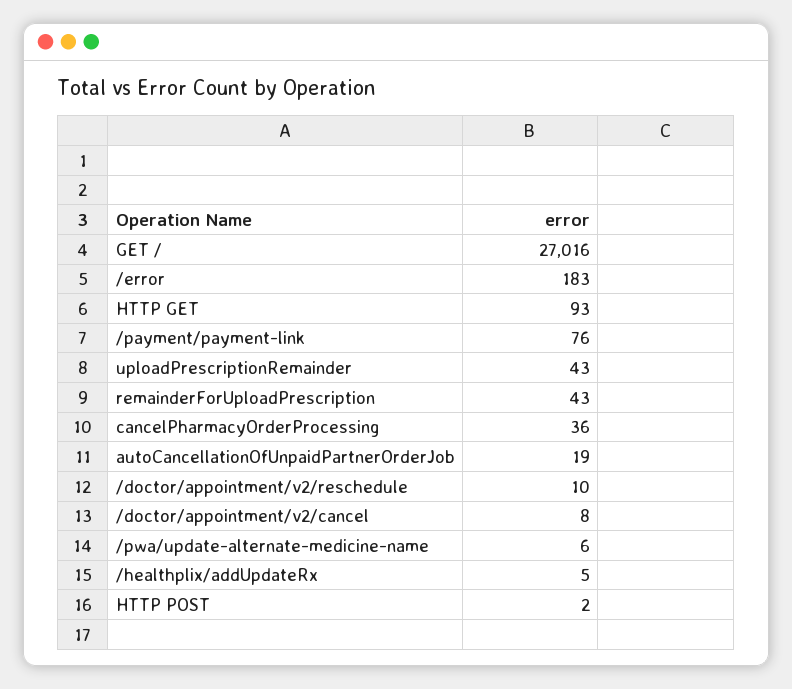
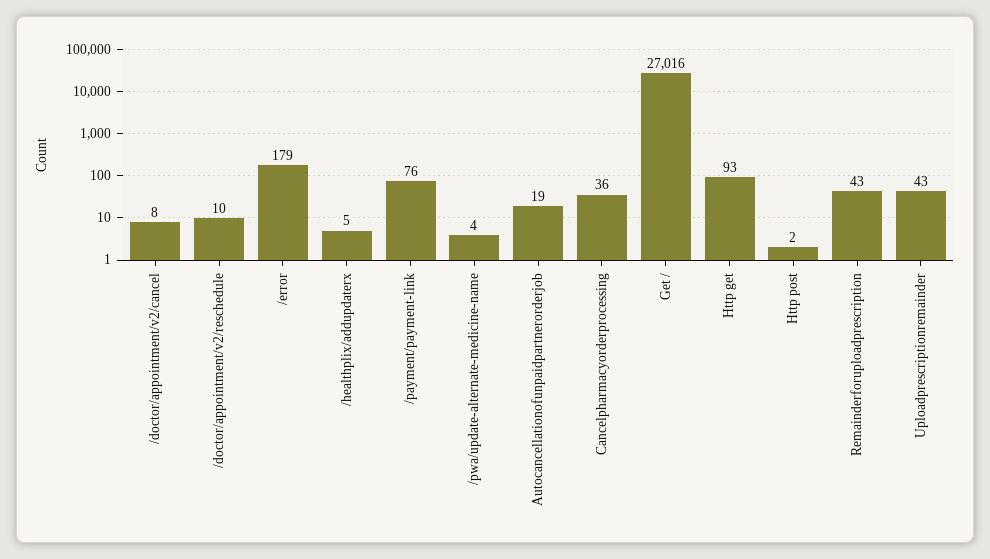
  {
    "GET /": 27016,
-   "/error": 183,
+   "/error": 179,
    "HTTP GET": 93,
    "/payment/payment-link": 76,
    "uploadPrescriptionRemainder": 43,
    "remainderForUploadPrescription": 43,
    "cancelPharmacyOrderProcessing": 36,
    "autoCancellationOfUnpaidPartnerOrderJob": 19,
    "/doctor/appointment/v2/reschedule": 10,
    "/doctor/appointment/v2/cancel": 8,
-   "/pwa/update-alternate-medicine-name": 6,
+   "/pwa/update-alternate-medicine-name": 4,
    "/healthplix/addUpdateRx": 5,
    "HTTP POST": 2
  }

